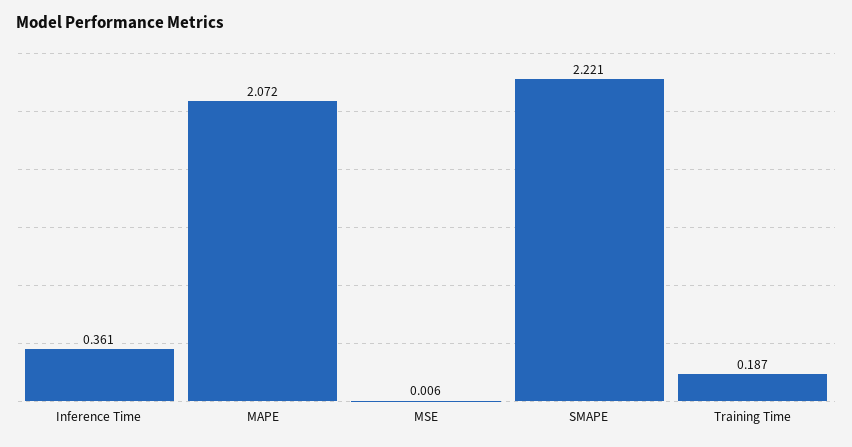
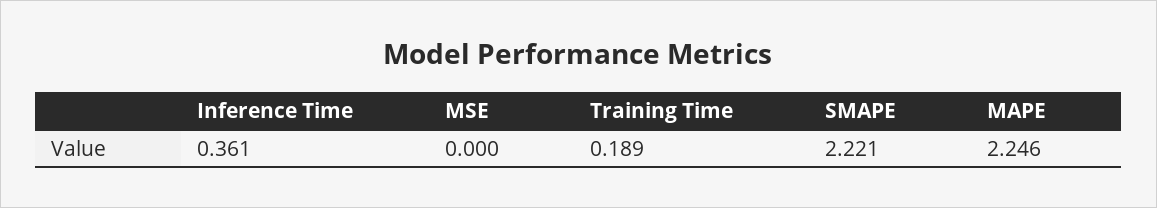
  {
    "Inference Time": 0.361,
-   "MAPE": 2.072,
+   "MAPE": 2.246,
-   "MSE": 0.006,
+   "MSE": 0,
    "SMAPE": 2.221,
-   "Training Time": 0.187
+   "Training Time": 0.189
  }

